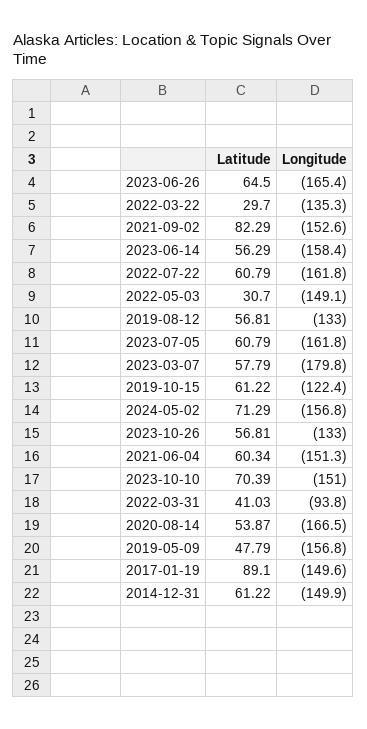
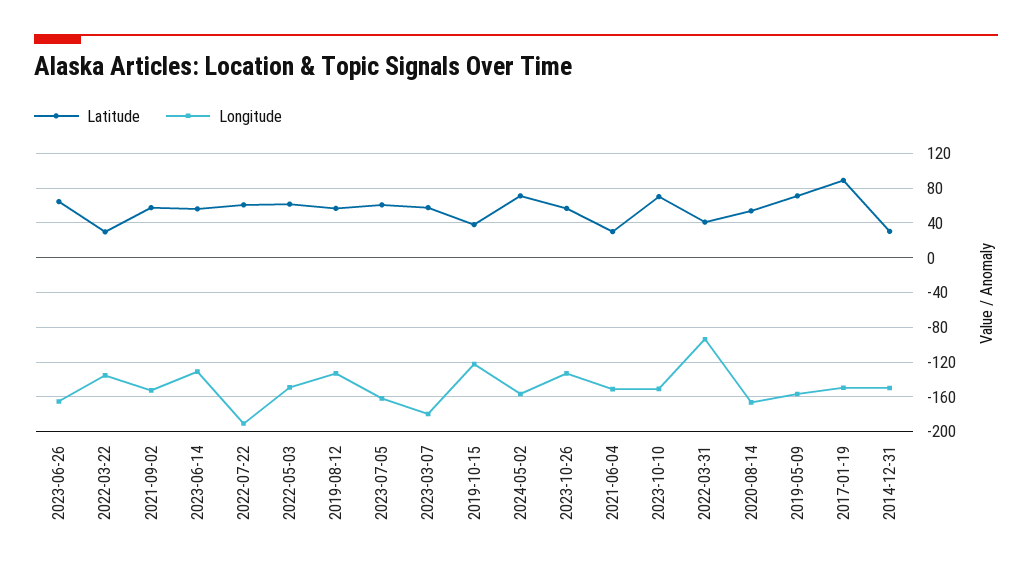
  {
    "Latitude": {
      "2023-06-26": 64.5,
      "2022-03-22": 29.7,
-     "2021-09-02": 82.29,
+     "2021-09-02": 60,
      "2023-06-14": 56.29,
      "2022-07-22": 60.79,
-     "2022-05-03": 30.7,
+     "2022-05-03": 60,
      "2019-08-12": 56.81,
      "2023-07-05": 60.79,
      "2023-03-07": 57.79,
-     "2019-10-15": 61.22,
+     "2019-10-15": 40,
      "2024-05-02": 71.29,
      "2023-10-26": 56.81,
-     "2021-06-04": 60.34,
+     "2021-06-04": 30,
      "2023-10-10": 70.39,
      "2022-03-31": 41.03,
      "2020-08-14": 53.87,
-     "2019-05-09": 47.79,
+     "2019-05-09": 70,
      "2017-01-19": 89.1,
-     "2014-12-31": 61.22
+     "2014-12-31": 30
    },
    "Longitude": {
      "2023-06-26": -165.4,
      "2022-03-22": -135.3,
      "2021-09-02": -152.6,
-     "2023-06-14": -158.4,
+     "2023-06-14": -130,
-     "2022-07-22": -161.8,
+     "2022-07-22": -190,
      "2022-05-03": -149.1,
      "2019-08-12": -133,
      "2023-07-05": -161.8,
      "2023-03-07": -179.8,
      "2019-10-15": -122.4,
      "2024-05-02": -156.8,
      "2023-10-26": -133,
      "2021-06-04": -151.3,
      "2023-10-10": -151,
      "2022-03-31": -93.8,
      "2020-08-14": -166.5,
      "2019-05-09": -156.8,
      "2017-01-19": -149.6,
      "2014-12-31": -149.9
    }
  }

